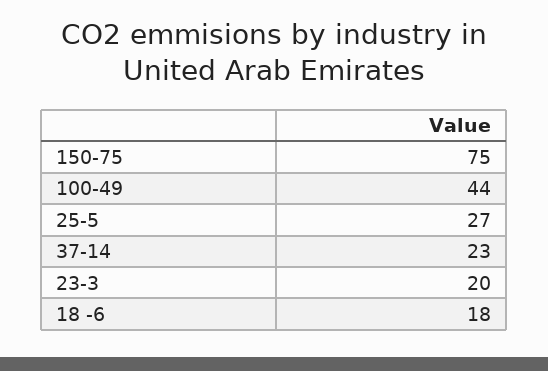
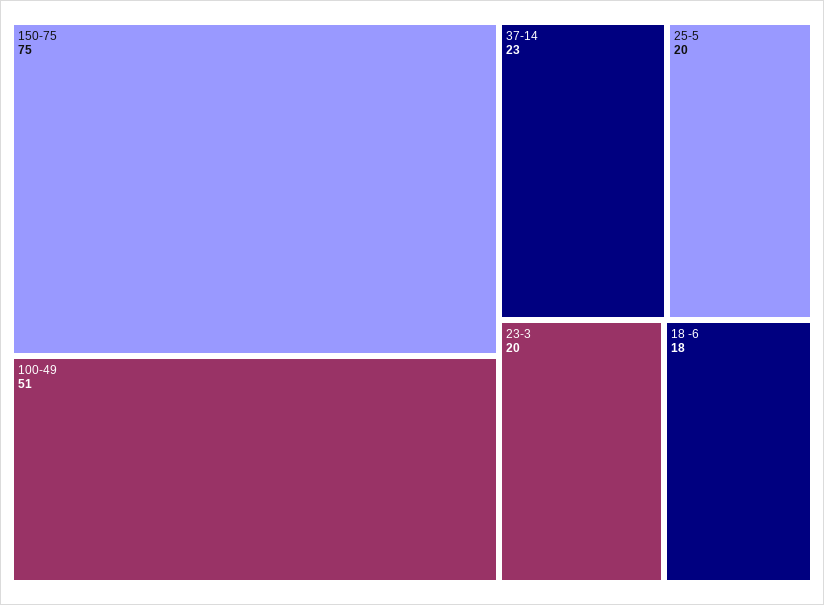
  {
    "150-75": 75,
-   "100-49": 44,
+   "100-49": 51,
-   "25-5": 27,
+   "25-5": 20,
    "37-14": 23,
    "23-3": 20,
    "18 -6": 18
  }

